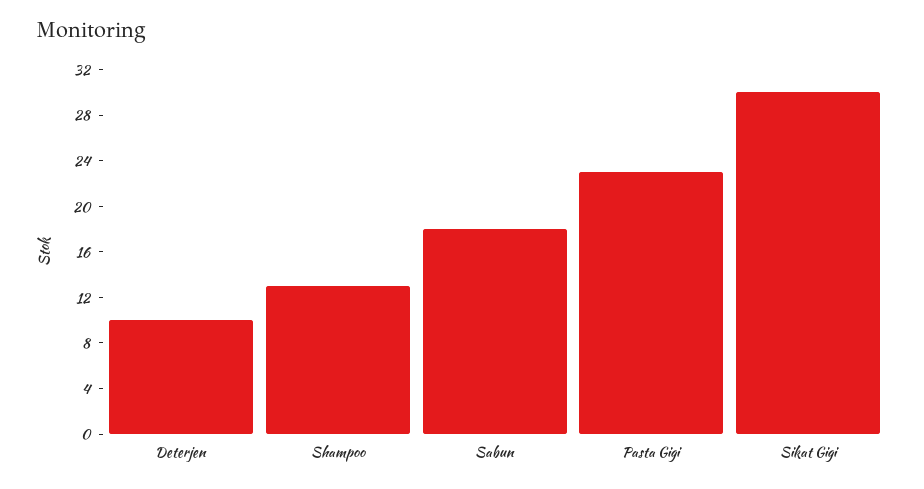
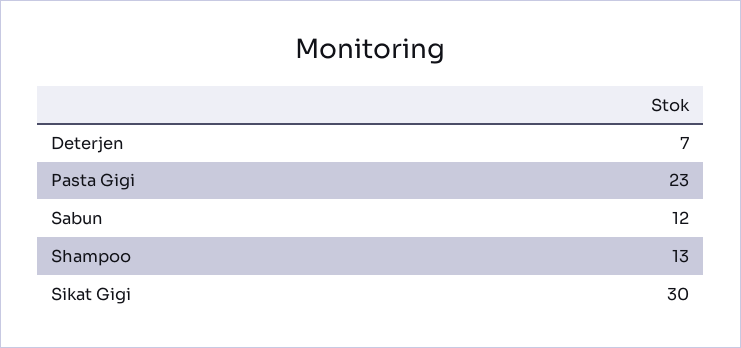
  {
-   "Deterjen": 10,
+   "Deterjen": 7,
    "Shampoo": 13,
-   "Sabun": 18,
+   "Sabun": 12,
    "Pasta Gigi": 23,
    "Sikat Gigi": 30
  }

